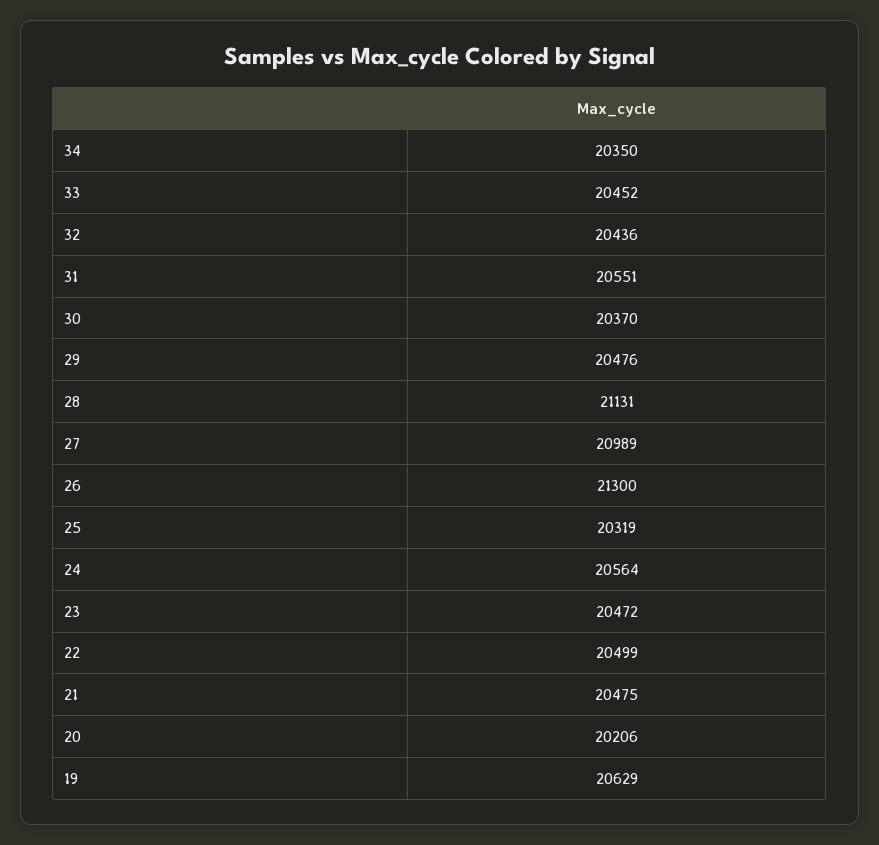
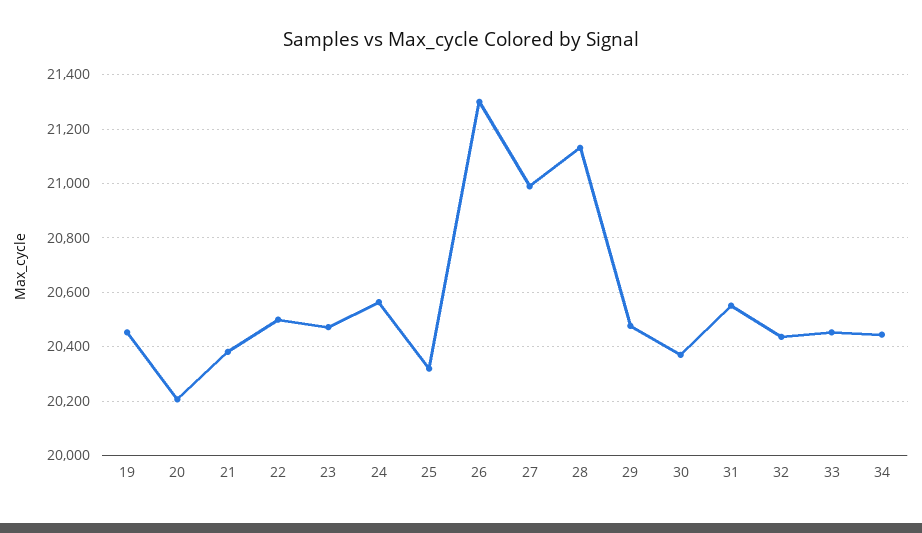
  {
-   "34": 20350,
+   "34": 20450,
    "33": 20452,
    "32": 20436,
    "31": 20551,
    "30": 20370,
    "29": 20476,
    "28": 21131,
    "27": 20989,
    "26": 21300,
    "25": 20319,
    "24": 20564,
    "23": 20472,
    "22": 20499,
-   "21": 20475,
+   "21": 20375,
    "20": 20206,
-   "19": 20629
+   "19": 20450
  }

